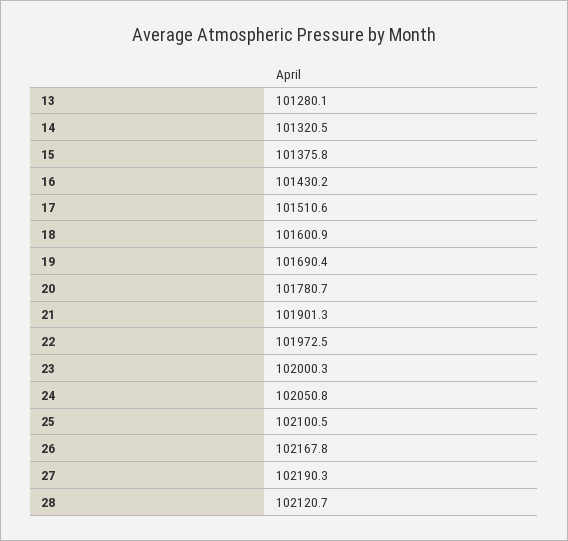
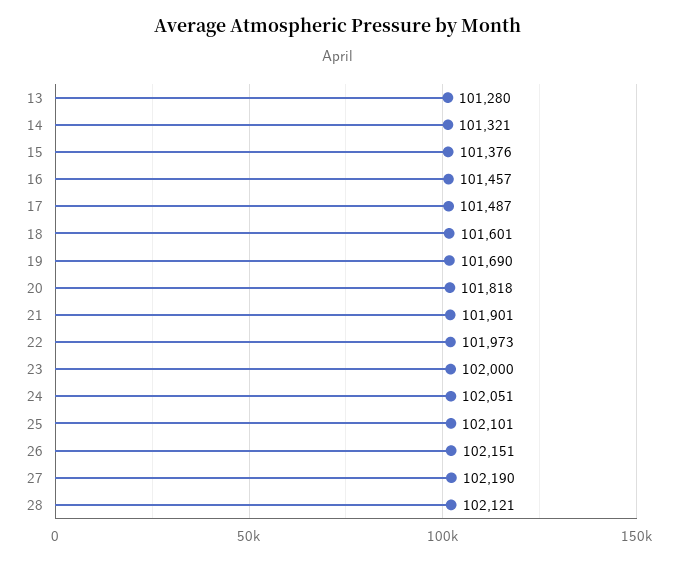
  {
    "13": 101280.1,
    "14": 101320.5,
    "15": 101375.8,
-   "16": 101430.2,
+   "16": 101457,
-   "17": 101510.6,
+   "17": 101487,
    "18": 101600.9,
    "19": 101690.4,
-   "20": 101780.7,
+   "20": 101818,
    "21": 101901.3,
    "22": 101972.5,
    "23": 102000.3,
    "24": 102050.8,
    "25": 102100.5,
-   "26": 102167.8,
+   "26": 102151,
    "27": 102190.3,
    "28": 102120.7
  }

